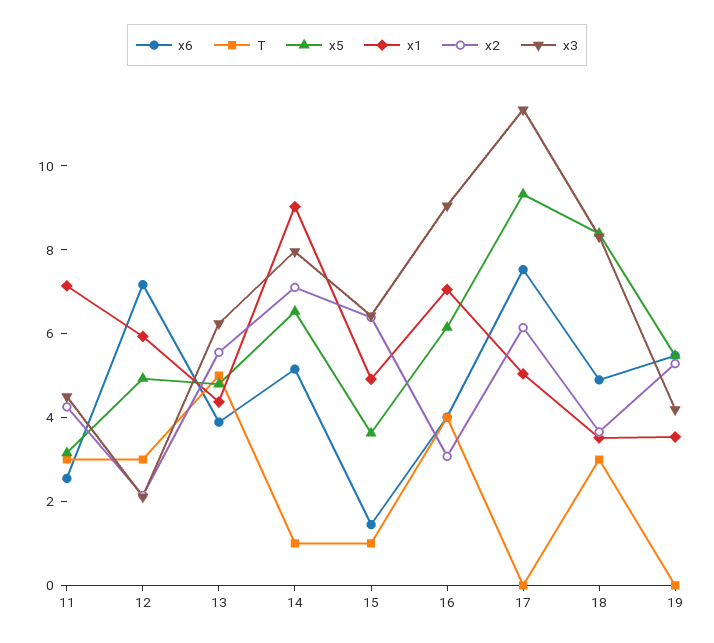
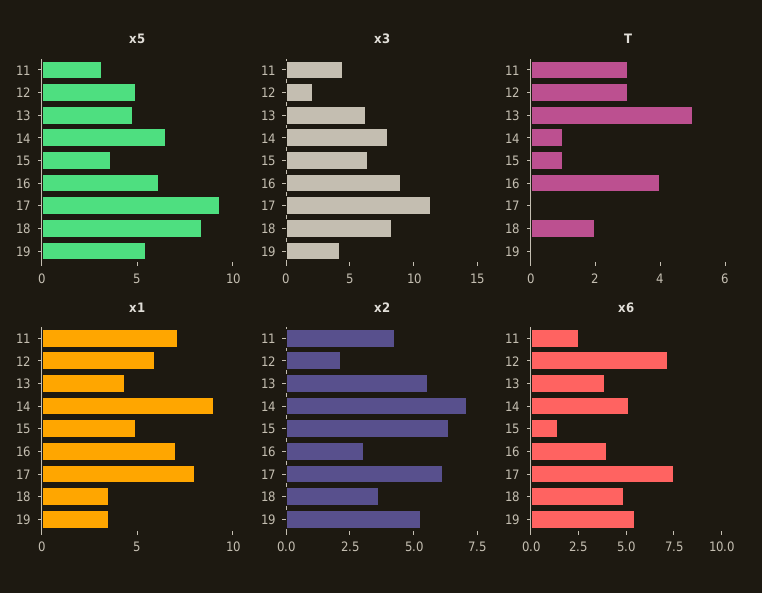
  {
    "x6": {
      "11": 2.5,
      "12": 7,
      "13": 4,
      "14": 5,
      "15": 1.5,
      "16": 4,
      "17": 7.5,
      "18": 5,
      "19": 5.5
    },
    "T": {
      "11": 3,
      "12": 3,
      "13": 5,
      "14": 1,
      "15": 1,
      "16": 4,
      "17": 0,
-     "18": 3,
+     "18": 2,
      "19": 0
    },
    "x5": {
      "11": 3,
      "12": 5,
      "13": 5,
      "14": 6.5,
      "15": 3.5,
      "16": 6,
      "17": 9.5,
      "18": 8.5,
      "19": 5.5
    },
    "x1": {
      "11": 7,
      "12": 6,
      "13": 4.5,
      "14": 9,
      "15": 5,
      "16": 7,
-     "17": 5,
+     "17": 8,
      "18": 3.5,
      "19": 3.5
    },
    "x2": {
      "11": 4.5,
      "12": 2,
      "13": 5.5,
      "14": 7,
      "15": 6.5,
      "16": 3,
      "17": 6,
      "18": 3.5,
      "19": 5.5
    },
    "x3": {
      "11": 4.5,
      "12": 2,
      "13": 6,
      "14": 8,
      "15": 6.5,
      "16": 9,
      "17": 11.5,
      "18": 8.5,
      "19": 4
    }
  }

